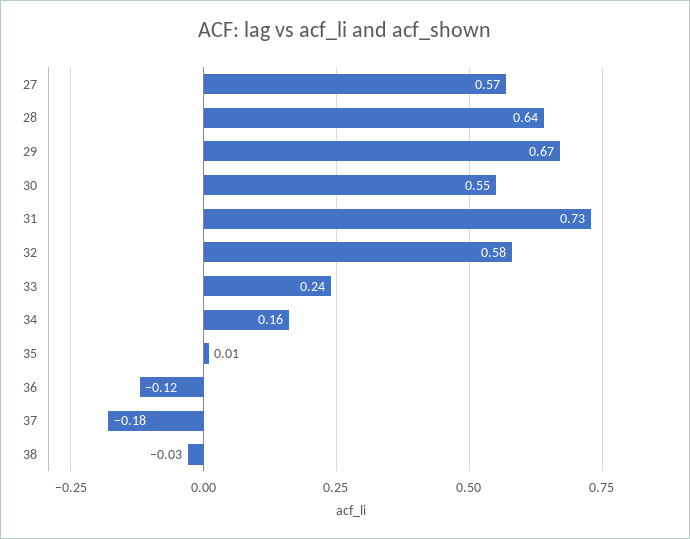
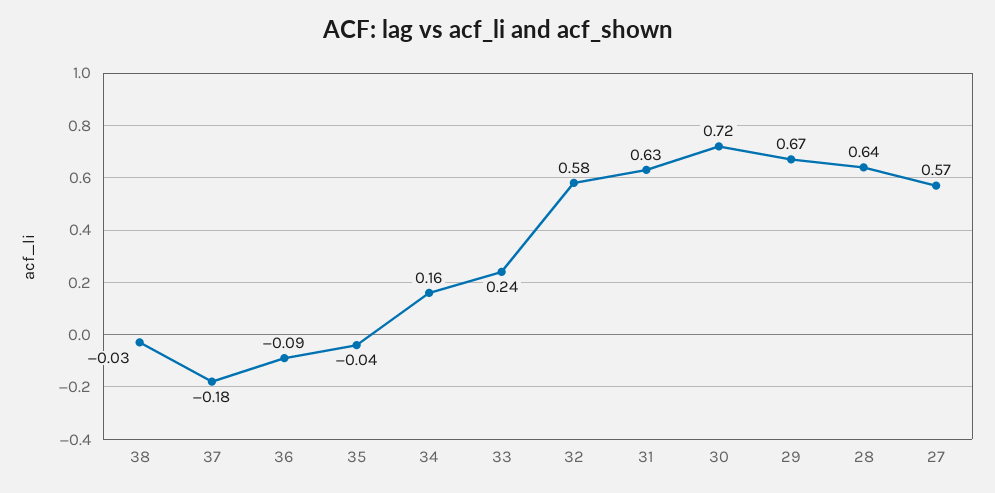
  {
    "27": 0.57,
    "28": 0.64,
    "29": 0.67,
-   "30": 0.55,
+   "30": 0.72,
-   "31": 0.73,
+   "31": 0.63,
    "32": 0.58,
    "33": 0.24,
    "34": 0.16,
-   "35": 0.01,
+   "35": -0.04,
-   "36": -0.12,
+   "36": -0.09,
    "37": -0.18,
    "38": -0.03
  }

